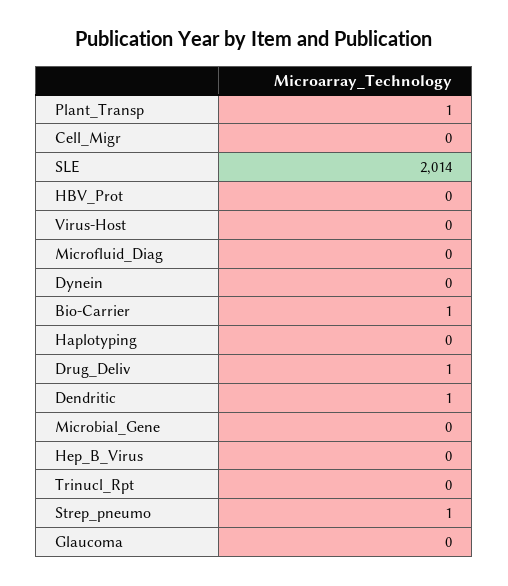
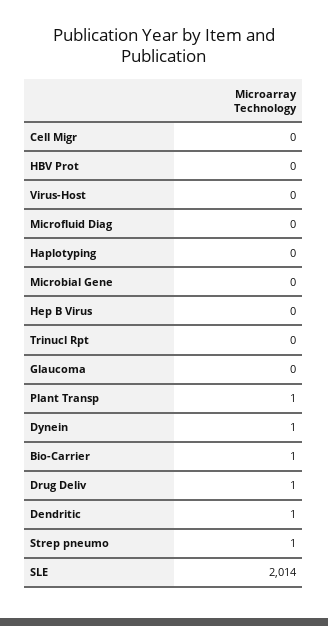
  {
    "Plant_Transp": 1,
    "Cell_Migr": 0,
    "SLE": 2014,
    "HBV_Prot": 0,
    "Virus-Host": 0,
    "Microfluid_Diag": 0,
-   "Dynein": 0,
+   "Dynein": 1,
    "Bio-Carrier": 1,
    "Haplotyping": 0,
    "Drug_Deliv": 1,
    "Dendritic": 1,
    "Microbial_Gene": 0,
    "Hep_B_Virus": 0,
    "Trinucl_Rpt": 0,
    "Strep_pneumo": 1,
    "Glaucoma": 0
  }

